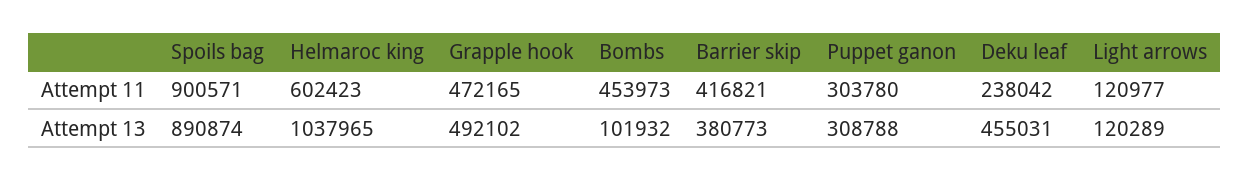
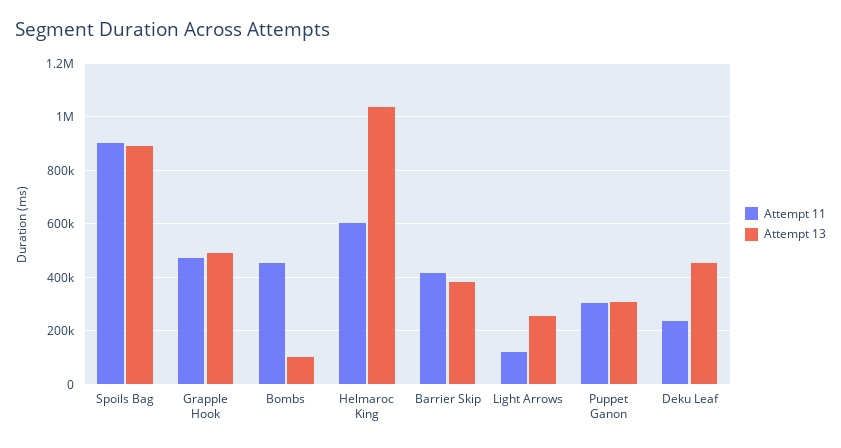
  {
    "Attempt 11": {
      "Spoils bag": 900571,
      "Helmaroc king": 602423,
      "Grapple hook": 472165,
      "Bombs": 453973,
      "Barrier skip": 416821,
      "Puppet ganon": 303780,
      "Deku leaf": 238042,
      "Light arrows": 120977
    },
    "Attempt 13": {
      "Spoils bag": 890874,
      "Helmaroc king": 1037965,
      "Grapple hook": 492102,
      "Bombs": 101932,
      "Barrier skip": 380773,
      "Puppet ganon": 308788,
      "Deku leaf": 455031,
-     "Light arrows": 120289
+     "Light arrows": 250000
    }
  }

